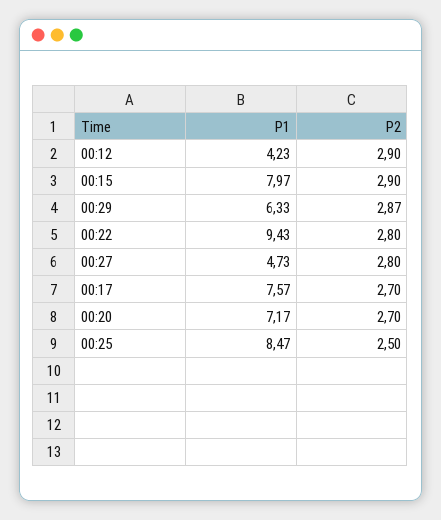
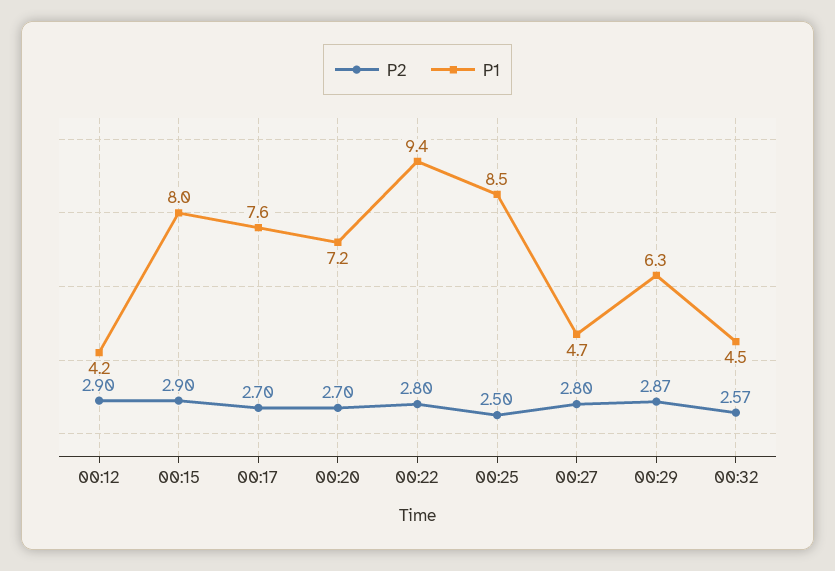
  {
    "P1": {
      "00:12": 4.23,
      "00:15": 7.97,
      "00:29": 6.33,
      "00:22": 9.43,
      "00:27": 4.73,
      "00:17": 7.57,
      "00:20": 7.17,
-     "00:25": 8.47
+     "00:25": 8.47,
+     "00:32": 4.5
    },
    "P2": {
      "00:12": 2.9,
      "00:15": 2.9,
      "00:29": 2.87,
      "00:22": 2.8,
      "00:27": 2.8,
      "00:17": 2.7,
      "00:20": 2.7,
-     "00:25": 2.5
+     "00:25": 2.5,
+     "00:32": 2.57
    }
  }

